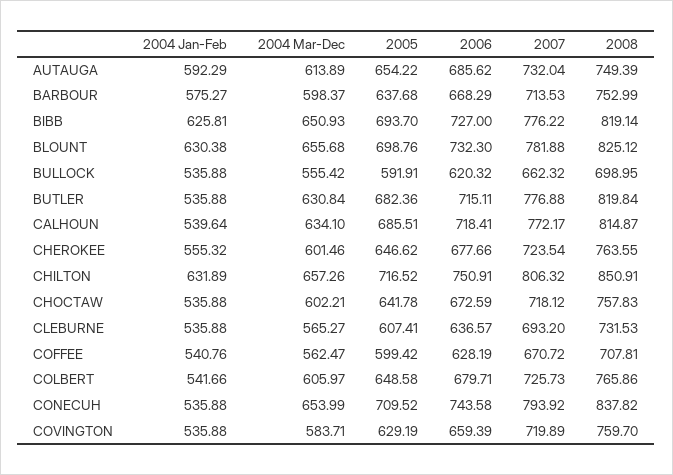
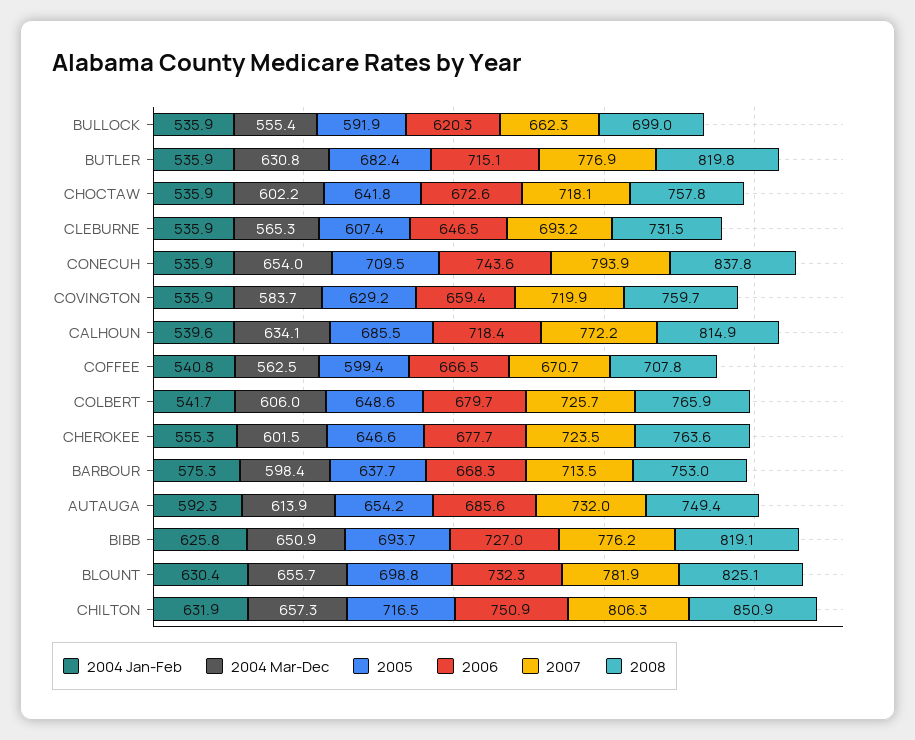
  {
    "2004 Jan-Feb": {
      "AUTAUGA": 592.29,
      "BARBOUR": 575.27,
      "BIBB": 625.81,
      "BLOUNT": 630.38,
      "BULLOCK": 535.88,
      "BUTLER": 535.88,
      "CALHOUN": 539.64,
      "CHEROKEE": 555.32,
      "CHILTON": 631.89,
      "CHOCTAW": 535.88,
      "CLEBURNE": 535.88,
      "COFFEE": 540.76,
      "COLBERT": 541.66,
      "CONECUH": 535.88,
      "COVINGTON": 535.88
    },
    "2004 Mar-Dec": {
      "AUTAUGA": 613.89,
      "BARBOUR": 598.37,
      "BIBB": 650.93,
      "BLOUNT": 655.68,
      "BULLOCK": 555.42,
      "BUTLER": 630.84,
      "CALHOUN": 634.1,
      "CHEROKEE": 601.46,
      "CHILTON": 657.26,
      "CHOCTAW": 602.21,
      "CLEBURNE": 565.27,
      "COFFEE": 562.47,
      "COLBERT": 605.97,
      "CONECUH": 653.99,
      "COVINGTON": 583.71
    },
    "2005": {
      "AUTAUGA": 654.22,
      "BARBOUR": 637.68,
      "BIBB": 693.7,
      "BLOUNT": 698.76,
      "BULLOCK": 591.91,
      "BUTLER": 682.36,
      "CALHOUN": 685.51,
      "CHEROKEE": 646.62,
      "CHILTON": 716.52,
      "CHOCTAW": 641.78,
      "CLEBURNE": 607.41,
      "COFFEE": 599.42,
      "COLBERT": 648.58,
      "CONECUH": 709.52,
      "COVINGTON": 629.19
    },
    "2006": {
      "AUTAUGA": 685.62,
      "BARBOUR": 668.29,
      "BIBB": 727,
      "BLOUNT": 732.3,
      "BULLOCK": 620.32,
      "BUTLER": 715.11,
      "CALHOUN": 718.41,
      "CHEROKEE": 677.66,
      "CHILTON": 750.91,
      "CHOCTAW": 672.59,
-     "CLEBURNE": 636.57,
+     "CLEBURNE": 646.5,
-     "COFFEE": 628.19,
+     "COFFEE": 666.5,
      "COLBERT": 679.71,
      "CONECUH": 743.58,
      "COVINGTON": 659.39
    },
    "2007": {
      "AUTAUGA": 732.04,
      "BARBOUR": 713.53,
      "BIBB": 776.22,
      "BLOUNT": 781.88,
      "BULLOCK": 662.32,
      "BUTLER": 776.88,
      "CALHOUN": 772.17,
      "CHEROKEE": 723.54,
      "CHILTON": 806.32,
      "CHOCTAW": 718.12,
      "CLEBURNE": 693.2,
      "COFFEE": 670.72,
      "COLBERT": 725.73,
      "CONECUH": 793.92,
      "COVINGTON": 719.89
    },
    "2008": {
      "AUTAUGA": 749.39,
      "BARBOUR": 752.99,
      "BIBB": 819.14,
      "BLOUNT": 825.12,
      "BULLOCK": 698.95,
      "BUTLER": 819.84,
      "CALHOUN": 814.87,
      "CHEROKEE": 763.55,
      "CHILTON": 850.91,
      "CHOCTAW": 757.83,
      "CLEBURNE": 731.53,
      "COFFEE": 707.81,
      "COLBERT": 765.86,
      "CONECUH": 837.82,
      "COVINGTON": 759.7
    }
  }

